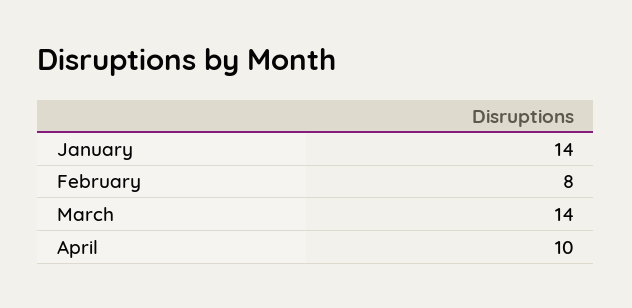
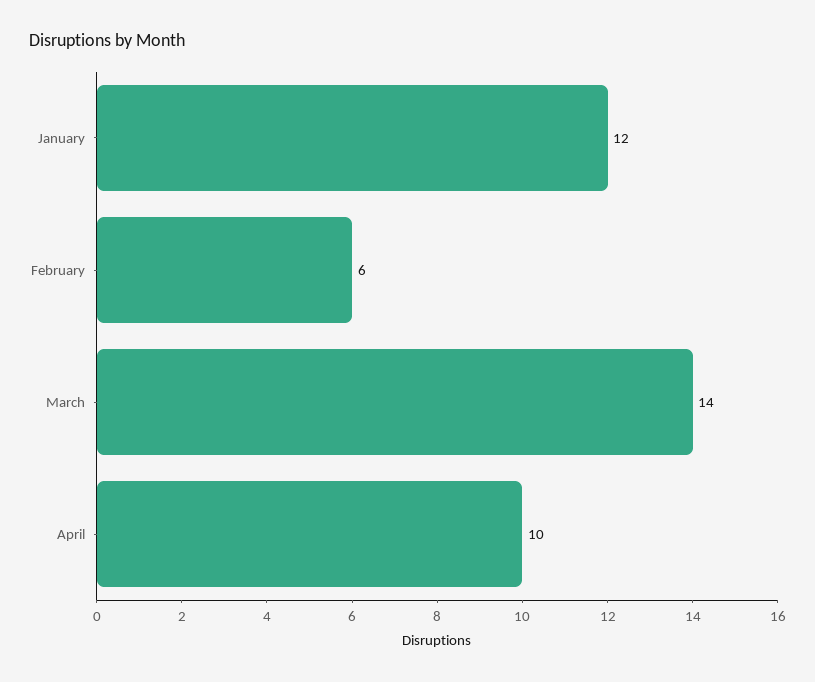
  {
-   "January": 14,
+   "January": 12,
-   "February": 8,
+   "February": 6,
    "March": 14,
    "April": 10
  }

